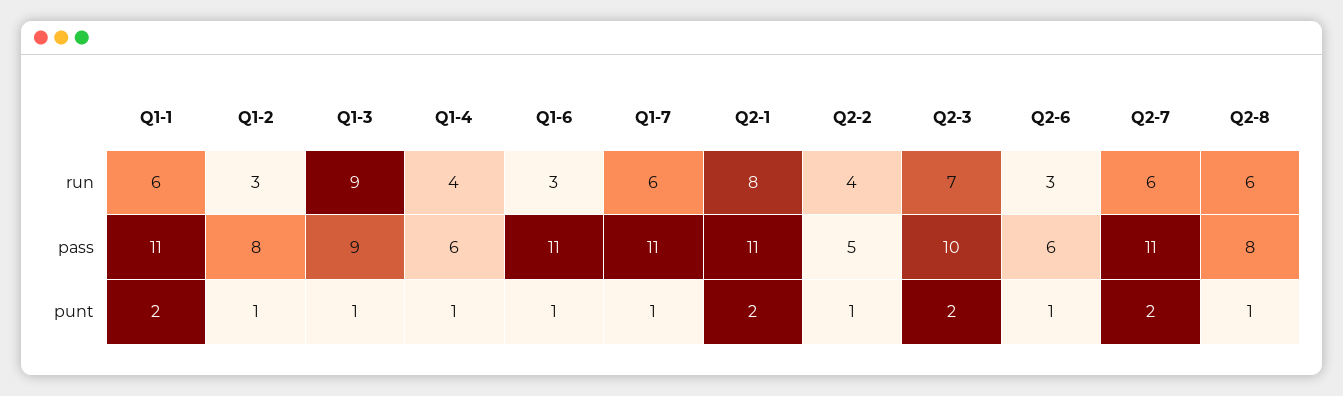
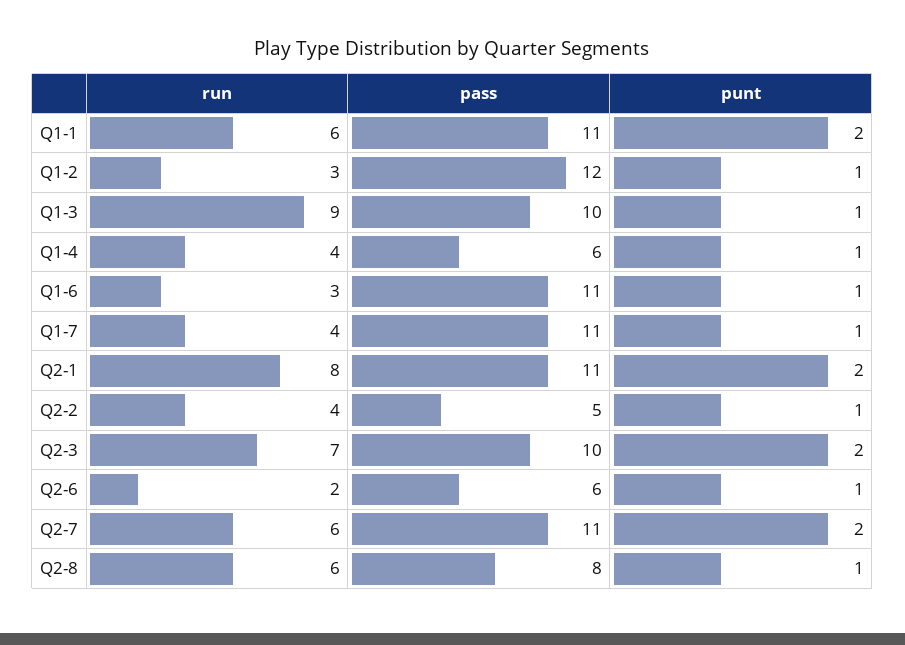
  {
    "Q1-1": {
      "run": 6,
      "pass": 11,
      "punt": 2
    },
    "Q1-2": {
      "run": 3,
-     "pass": 8,
+     "pass": 12,
      "punt": 1
    },
    "Q1-3": {
      "run": 9,
-     "pass": 9,
+     "pass": 10,
      "punt": 1
    },
    "Q1-4": {
      "run": 4,
      "pass": 6,
      "punt": 1
    },
    "Q1-6": {
      "run": 3,
      "pass": 11,
      "punt": 1
    },
    "Q1-7": {
-     "run": 6,
+     "run": 4,
      "pass": 11,
      "punt": 1
    },
    "Q2-1": {
      "run": 8,
      "pass": 11,
      "punt": 2
    },
    "Q2-2": {
      "run": 4,
      "pass": 5,
      "punt": 1
    },
    "Q2-3": {
      "run": 7,
      "pass": 10,
      "punt": 2
    },
    "Q2-6": {
-     "run": 3,
+     "run": 2,
      "pass": 6,
      "punt": 1
    },
    "Q2-7": {
      "run": 6,
      "pass": 11,
      "punt": 2
    },
    "Q2-8": {
      "run": 6,
      "pass": 8,
      "punt": 1
    }
  }

